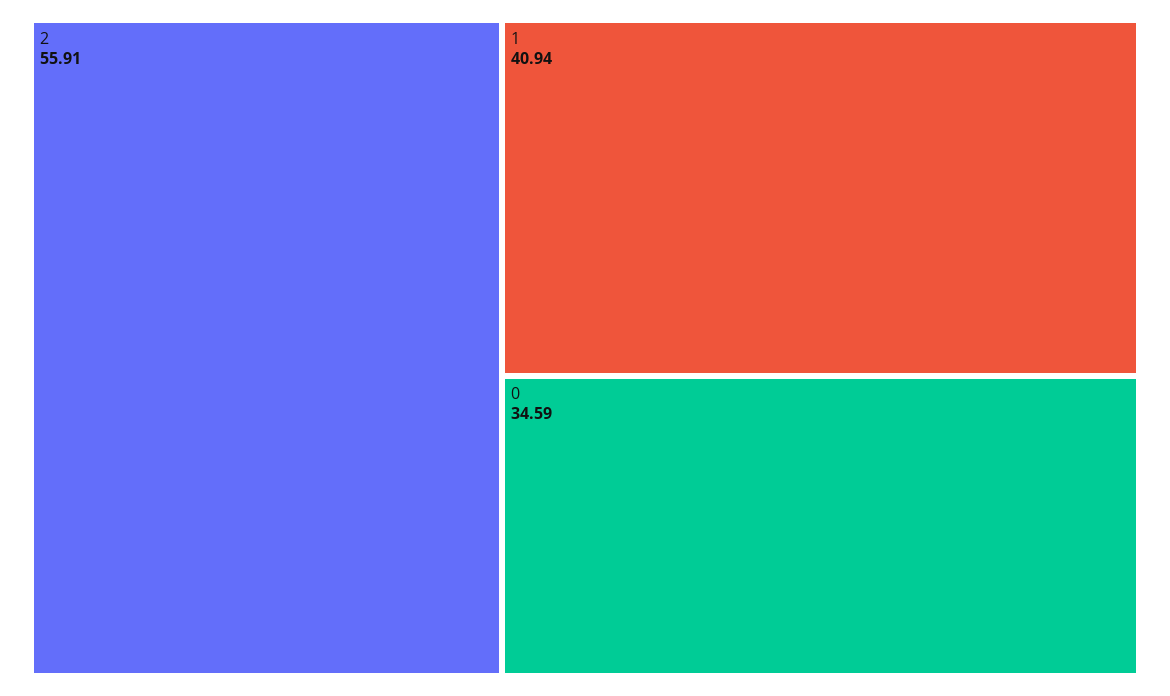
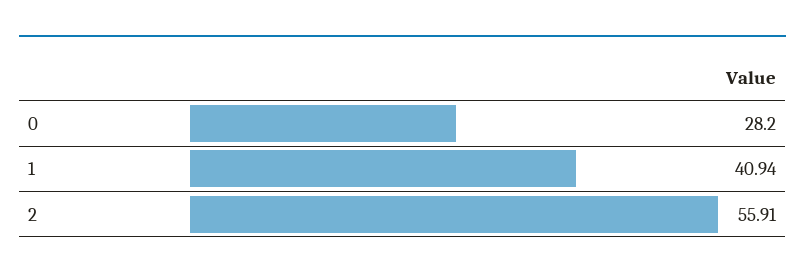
  {
    "2": 55.91,
    "1": 40.94,
-   "0": 34.59
+   "0": 28.2
  }

